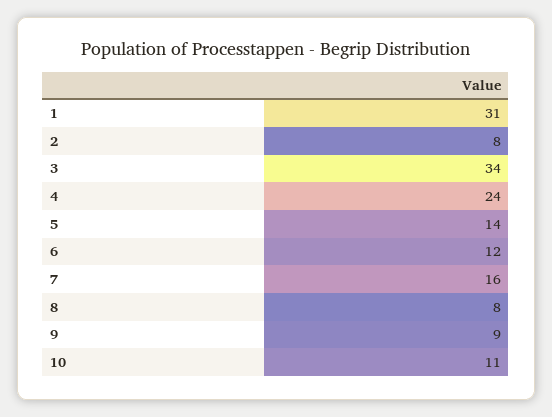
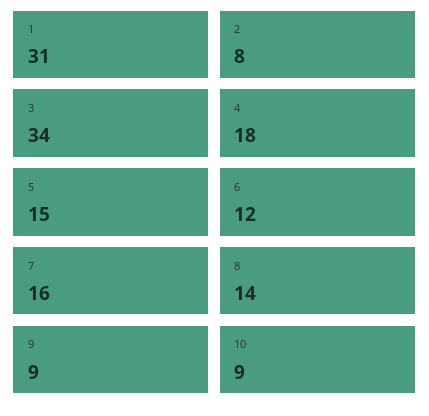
  {
    "1": 31,
    "2": 8,
    "3": 34,
-   "4": 24,
+   "4": 18,
-   "5": 14,
+   "5": 15,
    "6": 12,
    "7": 16,
-   "8": 8,
+   "8": 14,
    "9": 9,
-   "10": 11
+   "10": 9
  }

